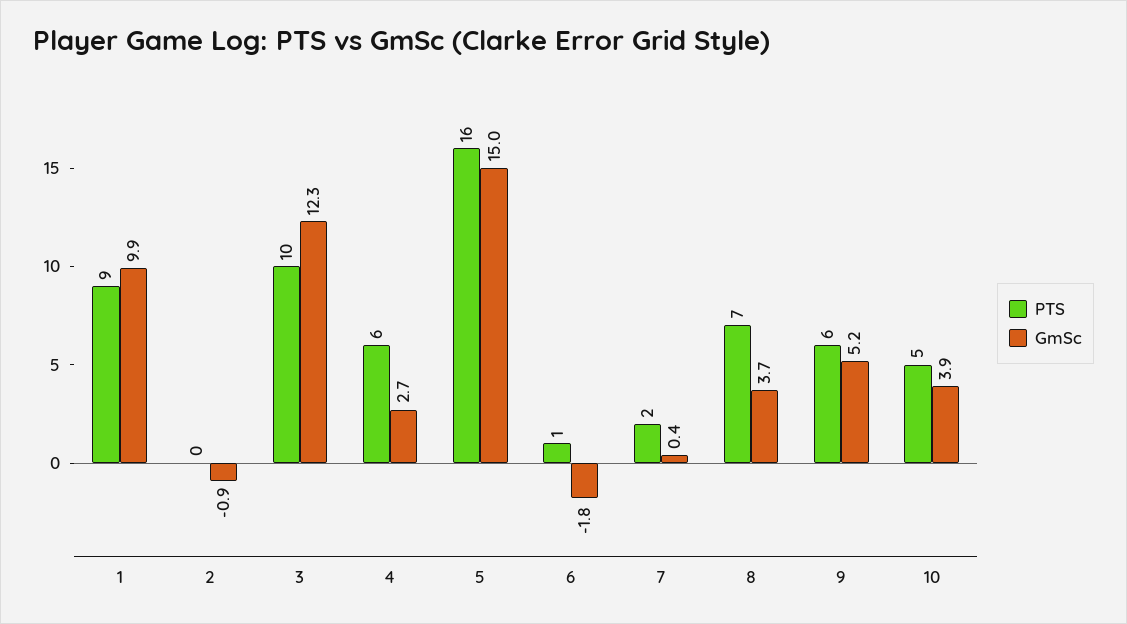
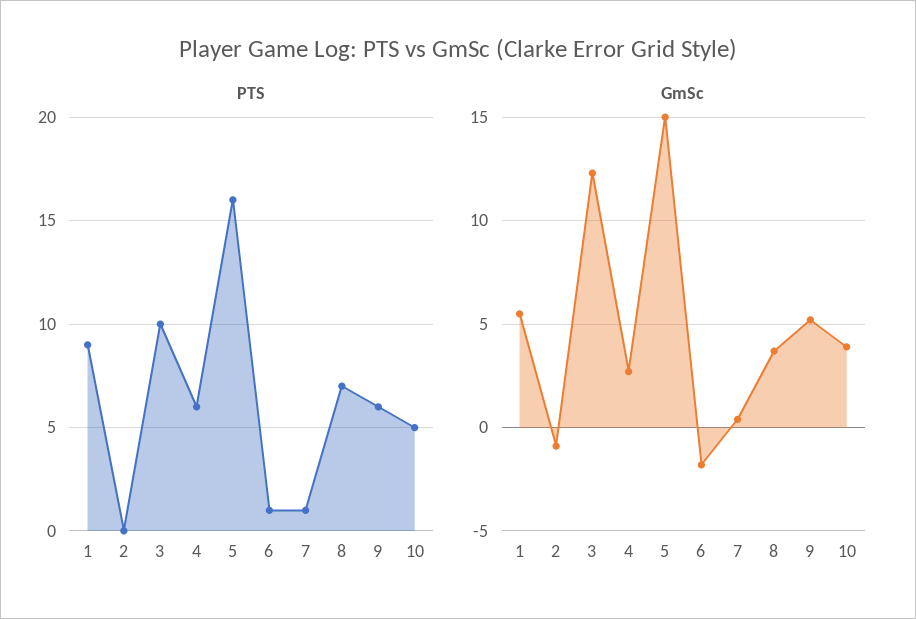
  {
    "PTS": {
      "1": 9,
      "2": 0,
      "3": 10,
      "4": 6,
      "5": 16,
      "6": 1,
-     "7": 2,
+     "7": 1,
      "8": 7,
      "9": 6,
      "10": 5
    },
    "GmSc": {
-     "1": 9.9,
+     "1": 5.5,
      "2": -0.9,
      "3": 12.3,
      "4": 2.7,
      "5": 15,
      "6": -1.8,
      "7": 0.4,
      "8": 3.7,
      "9": 5.2,
      "10": 3.9
    }
  }

